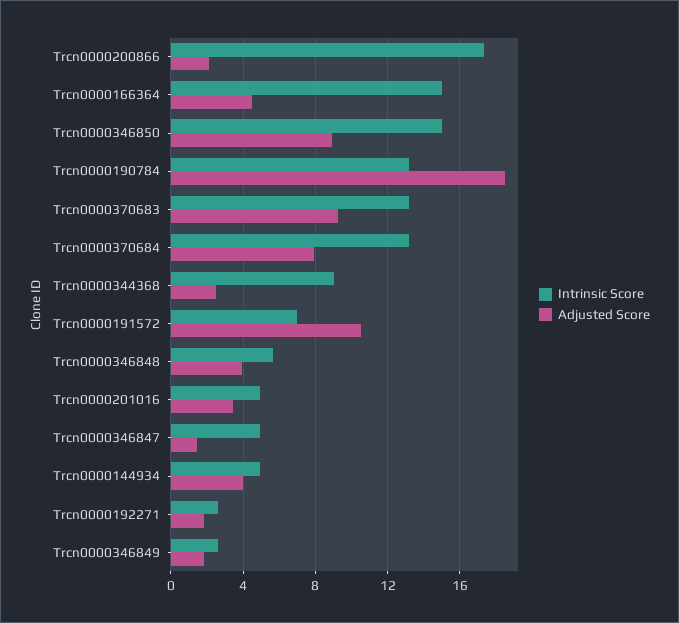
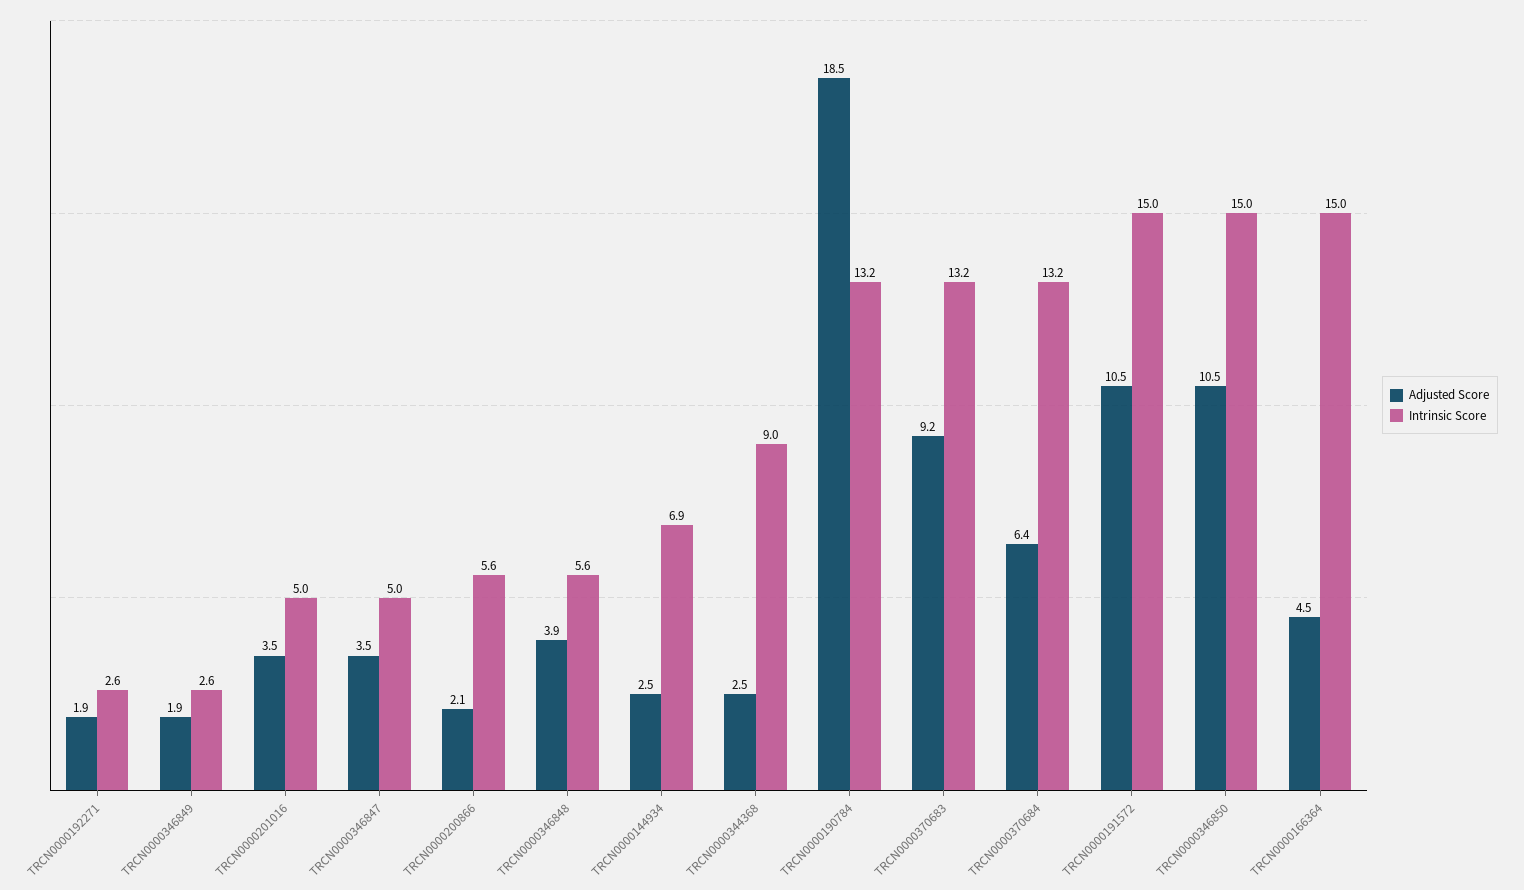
  {
    "Intrinsic Score": {
-     "Trcn0000200866": 17.5,
+     "Trcn0000200866": 5.6,
      "Trcn0000166364": 15,
      "Trcn0000346850": 15,
      "Trcn0000190784": 13.2,
      "Trcn0000370683": 13.2,
      "Trcn0000370684": 13.2,
      "Trcn0000344368": 9,
-     "Trcn0000191572": 7,
+     "Trcn0000191572": 15,
      "Trcn0000346848": 5.6,
      "Trcn0000201016": 5,
      "Trcn0000346847": 5,
-     "Trcn0000144934": 5,
+     "Trcn0000144934": 6.9,
      "Trcn0000192271": 2.6,
      "Trcn0000346849": 2.6
    },
    "Adjusted Score": {
      "Trcn0000200866": 2.1,
      "Trcn0000166364": 4.5,
-     "Trcn0000346850": 9,
+     "Trcn0000346850": 10.5,
      "Trcn0000190784": 18.5,
      "Trcn0000370683": 9.2,
-     "Trcn0000370684": 8,
+     "Trcn0000370684": 6.4,
      "Trcn0000344368": 2.5,
      "Trcn0000191572": 10.5,
      "Trcn0000346848": 3.9,
      "Trcn0000201016": 3.5,
-     "Trcn0000346847": 1.5,
+     "Trcn0000346847": 3.5,
-     "Trcn0000144934": 4,
+     "Trcn0000144934": 2.5,
      "Trcn0000192271": 1.9,
      "Trcn0000346849": 1.9
    }
  }

